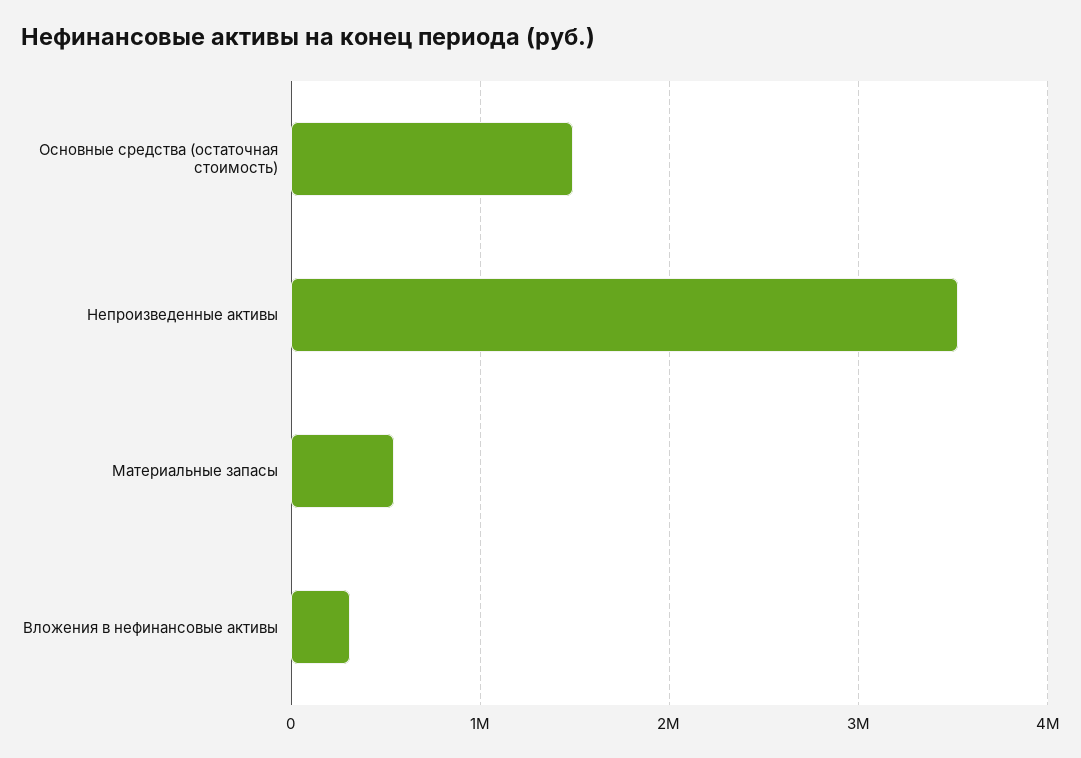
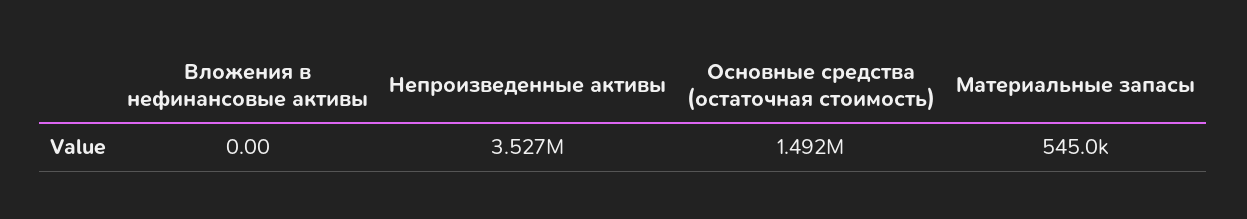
  {
    "Основные средства (остаточная стоимость)": 1492000,
    "Непроизведенные активы": 3527000,
    "Материальные запасы": 545000,
-   "Вложения в нефинансовые активы": 300000
+   "Вложения в нефинансовые активы": 0
  }

